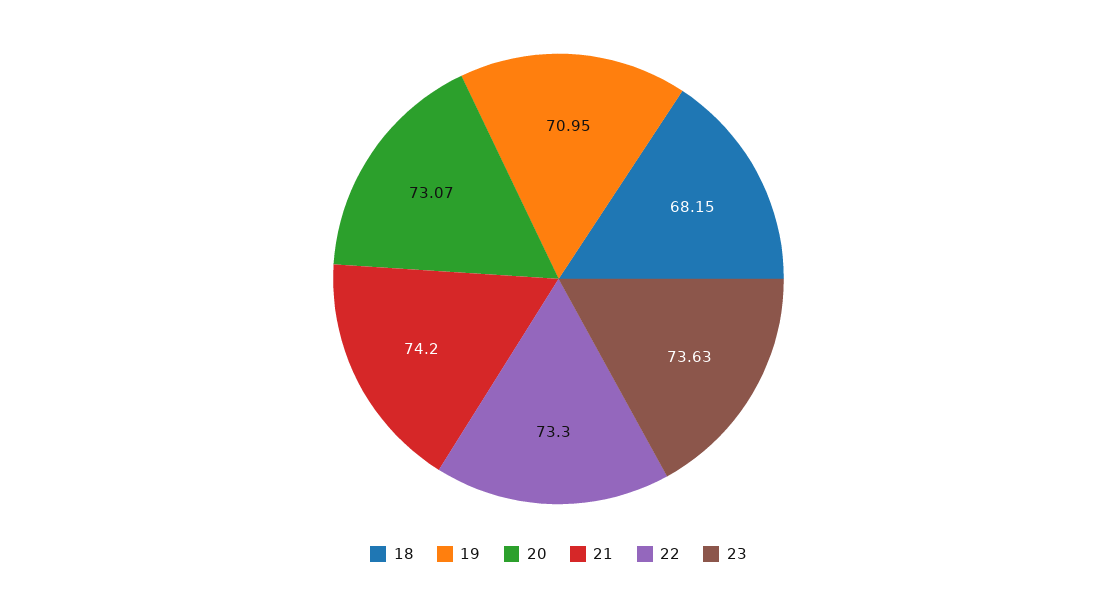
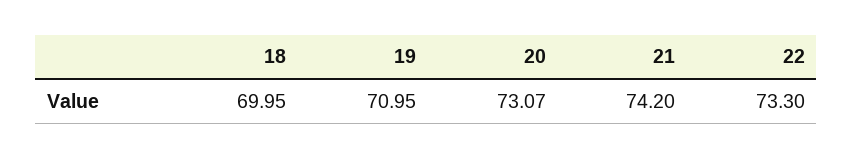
  {
-   "18": 68.15,
+   "18": 69.95,
    "19": 70.95,
    "20": 73.07,
    "21": 74.2,
-   "22": 73.3,
+   "22": 73.3
-   "23": 73.63
  }

